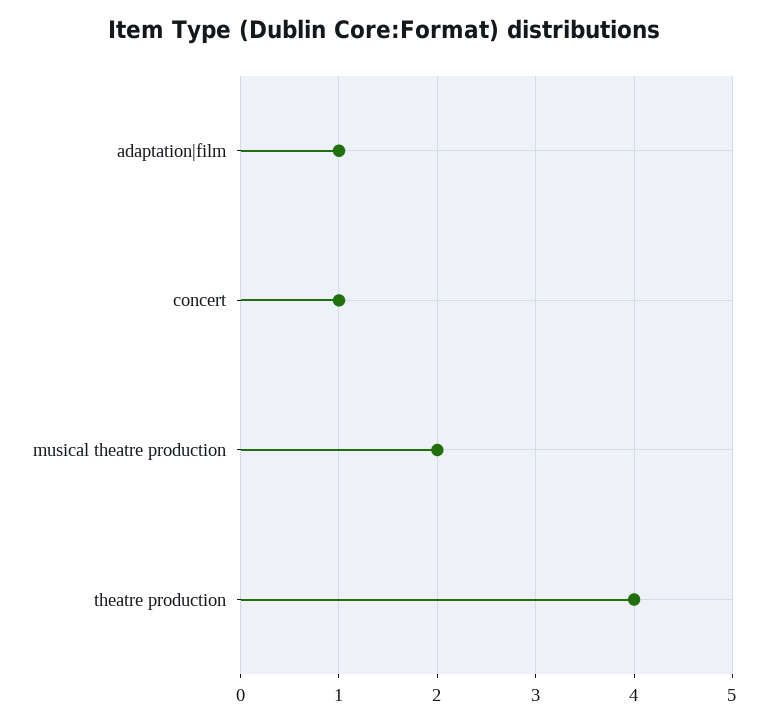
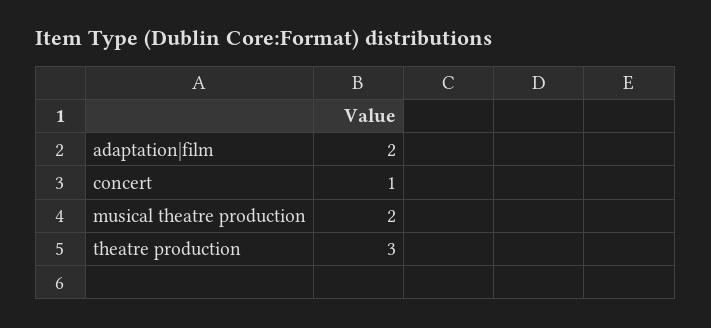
  {
-   "adaptation|film": 1,
+   "adaptation|film": 2,
    "concert": 1,
    "musical theatre production": 2,
-   "theatre production": 4
+   "theatre production": 3
  }

